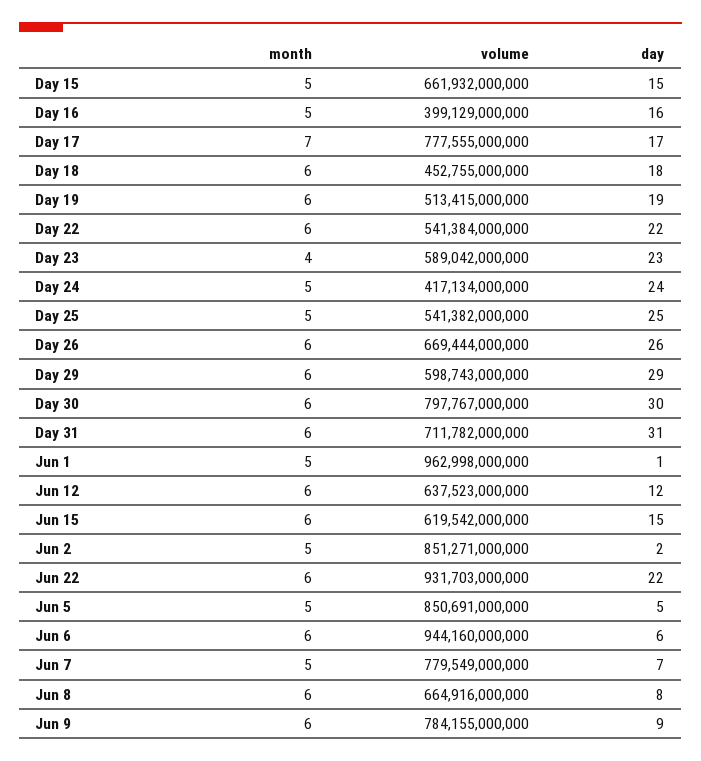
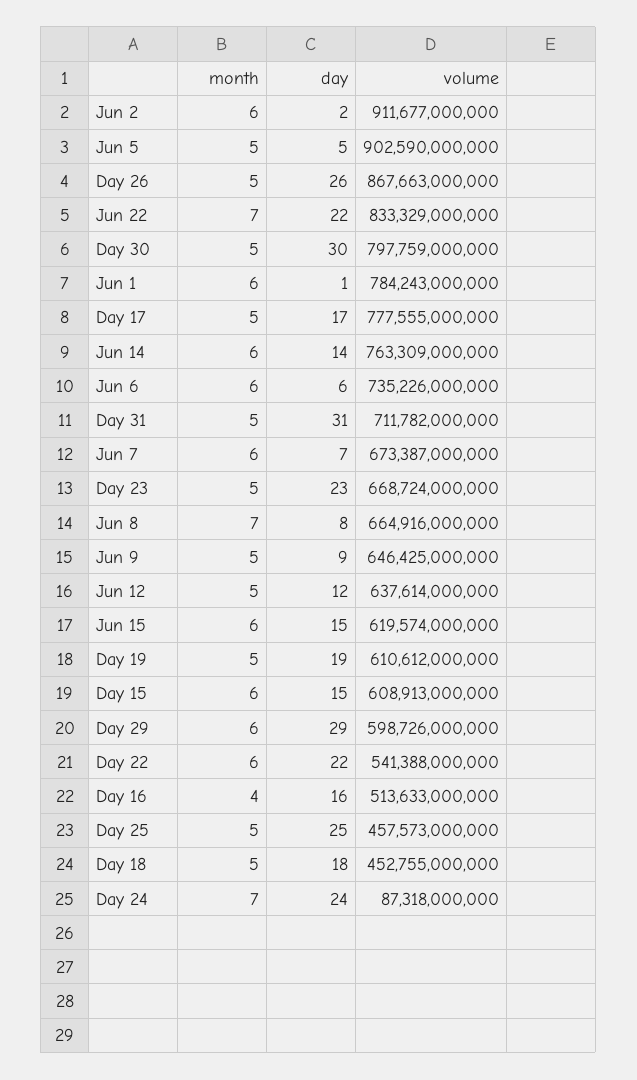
  {
    "month": {
-     "Day 15": 5,
+     "Day 15": 6,
-     "Day 16": 5,
+     "Day 16": 4,
-     "Day 17": 7,
+     "Day 17": 5,
-     "Day 18": 6,
+     "Day 18": 5,
-     "Day 19": 6,
+     "Day 19": 5,
      "Day 22": 6,
-     "Day 23": 4,
+     "Day 23": 5,
-     "Day 24": 5,
+     "Day 24": 7,
      "Day 25": 5,
-     "Day 26": 6,
+     "Day 26": 5,
      "Day 29": 6,
-     "Day 30": 6,
+     "Day 30": 5,
-     "Day 31": 6,
+     "Day 31": 5,
-     "Jun 1": 5,
+     "Jun 1": 6,
-     "Jun 12": 6,
+     "Jun 12": 5,
      "Jun 15": 6,
-     "Jun 2": 5,
+     "Jun 2": 6,
-     "Jun 22": 6,
+     "Jun 22": 7,
      "Jun 5": 5,
      "Jun 6": 6,
-     "Jun 7": 5,
+     "Jun 7": 6,
-     "Jun 8": 6,
+     "Jun 8": 7,
-     "Jun 9": 6
+     "Jun 9": 5,
+     "Jun 14": 6
    },
    "volume": {
-     "Day 15": 661932000000,
+     "Day 15": 608913000000,
-     "Day 16": 399129000000,
+     "Day 16": 513633000000,
      "Day 17": 777555000000,
      "Day 18": 452755000000,
-     "Day 19": 513415000000,
+     "Day 19": 610612000000,
-     "Day 22": 541384000000,
+     "Day 22": 541388000000,
-     "Day 23": 589042000000,
+     "Day 23": 668724000000,
-     "Day 24": 417134000000,
+     "Day 24": 87318000000,
-     "Day 25": 541382000000,
+     "Day 25": 457573000000,
-     "Day 26": 669444000000,
+     "Day 26": 867663000000,
-     "Day 29": 598743000000,
+     "Day 29": 598726000000,
-     "Day 30": 797767000000,
+     "Day 30": 797759000000,
      "Day 31": 711782000000,
-     "Jun 1": 962998000000,
+     "Jun 1": 784243000000,
-     "Jun 12": 637523000000,
+     "Jun 12": 637614000000,
-     "Jun 15": 619542000000,
+     "Jun 15": 619574000000,
-     "Jun 2": 851271000000,
+     "Jun 2": 911677000000,
-     "Jun 22": 931703000000,
+     "Jun 22": 833329000000,
-     "Jun 5": 850691000000,
+     "Jun 5": 902590000000,
-     "Jun 6": 944160000000,
+     "Jun 6": 735226000000,
-     "Jun 7": 779549000000,
+     "Jun 7": 673387000000,
      "Jun 8": 664916000000,
-     "Jun 9": 784155000000
+     "Jun 9": 646425000000,
+     "Jun 14": 763309000000
    },
    "day": {
      "Day 15": 15,
      "Day 16": 16,
      "Day 17": 17,
      "Day 18": 18,
      "Day 19": 19,
      "Day 22": 22,
      "Day 23": 23,
      "Day 24": 24,
      "Day 25": 25,
      "Day 26": 26,
      "Day 29": 29,
      "Day 30": 30,
      "Day 31": 31,
      "Jun 1": 1,
      "Jun 12": 12,
      "Jun 15": 15,
      "Jun 2": 2,
      "Jun 22": 22,
      "Jun 5": 5,
      "Jun 6": 6,
      "Jun 7": 7,
      "Jun 8": 8,
-     "Jun 9": 9
+     "Jun 9": 9,
+     "Jun 14": 14
    }
  }

